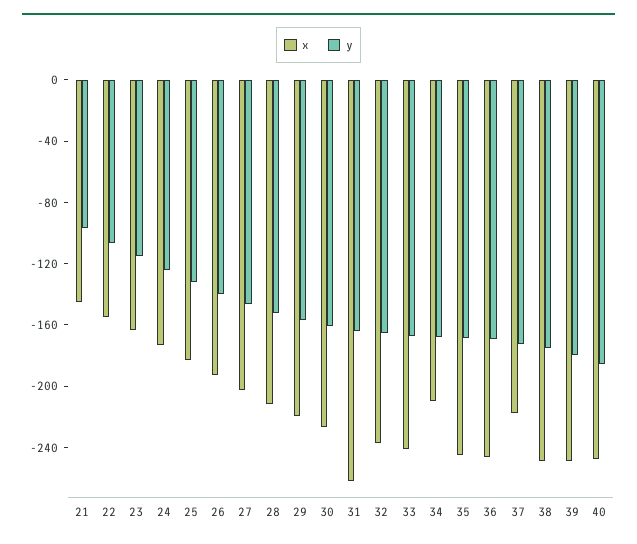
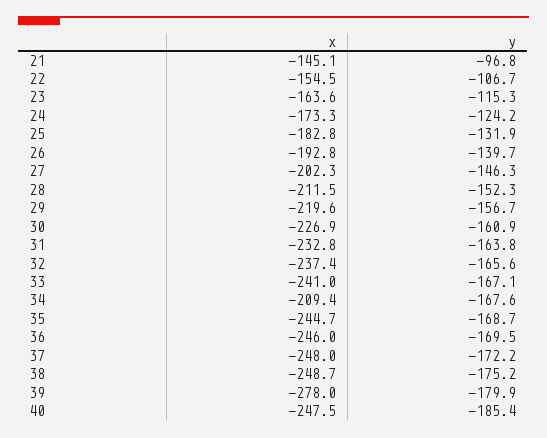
  {
    "x": {
      "21": -145.1,
      "22": -154.5,
      "23": -163.6,
      "24": -173.3,
      "25": -182.8,
      "26": -192.8,
      "27": -202.3,
      "28": -211.5,
      "29": -219.6,
      "30": -226.9,
-     "31": -260,
+     "31": -232.8,
      "32": -237.4,
      "33": -241,
      "34": -209.4,
      "35": -244.7,
      "36": -246,
-     "37": -220,
+     "37": -248,
      "38": -248.7,
-     "39": -250,
+     "39": -278,
      "40": -247.5
    },
    "y": {
      "21": -96.8,
      "22": -106.7,
      "23": -115.3,
      "24": -124.2,
      "25": -131.9,
      "26": -139.7,
      "27": -146.3,
      "28": -152.3,
      "29": -156.7,
      "30": -160.9,
      "31": -163.8,
      "32": -165.6,
      "33": -167.1,
      "34": -167.6,
      "35": -168.7,
      "36": -169.5,
      "37": -172.2,
      "38": -175.2,
      "39": -179.9,
      "40": -185.4
    }
  }

